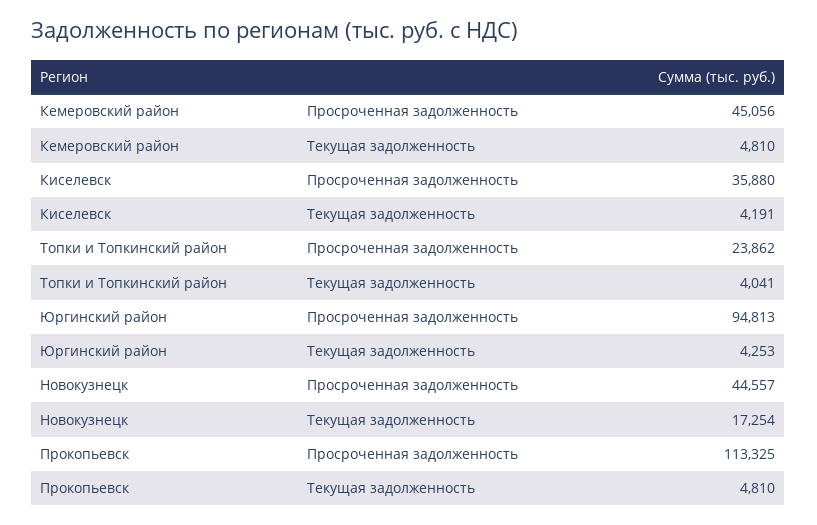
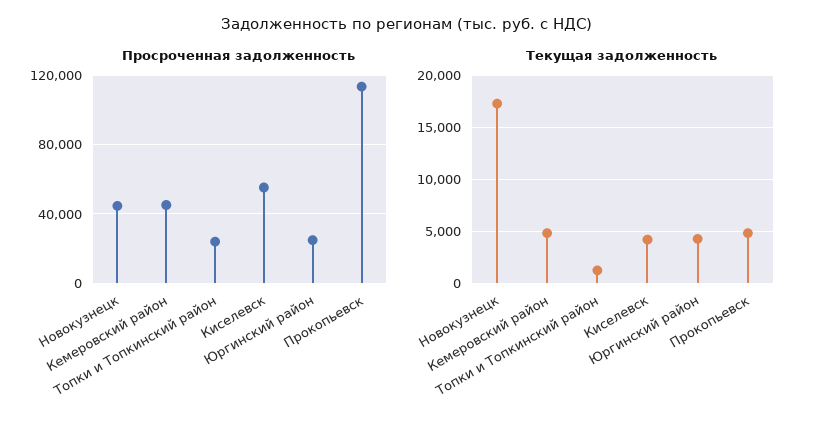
  {
    "Просроченная задолженность": {
      "Кемеровский район": 45056,
-     "Киселевск": 35880,
+     "Киселевск": 55000,
      "Топки и Топкинский район": 23862,
-     "Юргинский район": 94813,
+     "Юргинский район": 25000,
      "Новокузнецк": 44557,
      "Прокопьевск": 113325
    },
    "Текущая задолженность": {
      "Кемеровский район": 4810,
      "Киселевск": 4191,
-     "Топки и Топкинский район": 4041,
+     "Топки и Топкинский район": 1000,
      "Юргинский район": 4253,
      "Новокузнецк": 17254,
      "Прокопьевск": 4810
    }
  }

